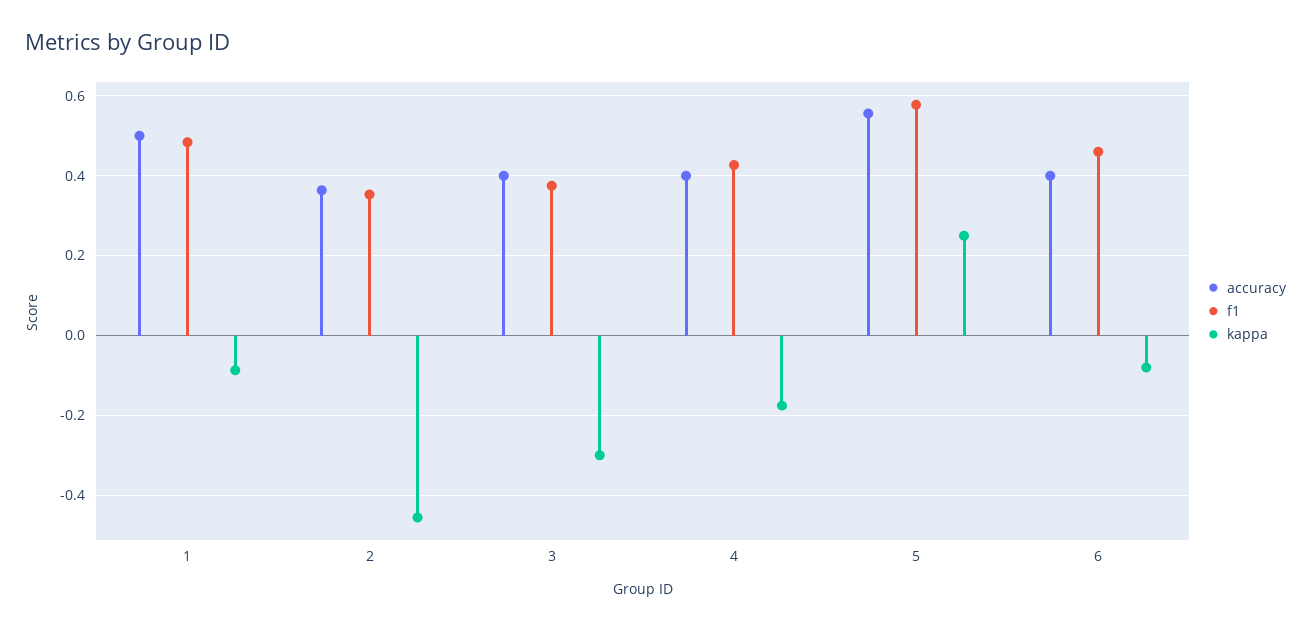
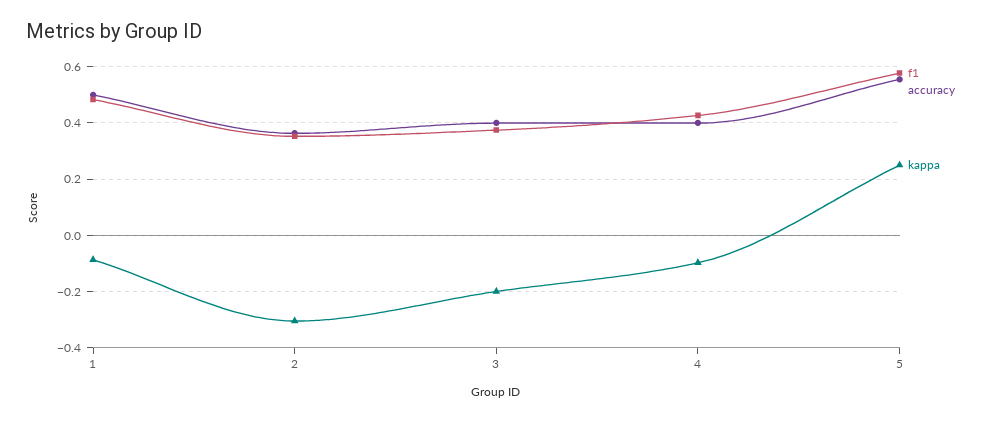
  {
    "accuracy": {
      "1": 0.5,
      "2": 0.36,
      "3": 0.4,
      "4": 0.4,
-     "5": 0.56,
+     "5": 0.56
-     "6": 0.4
    },
    "f1": {
      "1": 0.48,
      "2": 0.36,
      "3": 0.38,
      "4": 0.42,
-     "5": 0.58,
+     "5": 0.58
-     "6": 0.46
    },
    "kappa": {
      "1": -0.08,
-     "2": -0.46,
+     "2": -0.3,
-     "3": -0.3,
+     "3": -0.2,
-     "4": -0.18,
+     "4": -0.1,
-     "5": 0.26,
+     "5": 0.26
-     "6": -0.08
    }
  }

